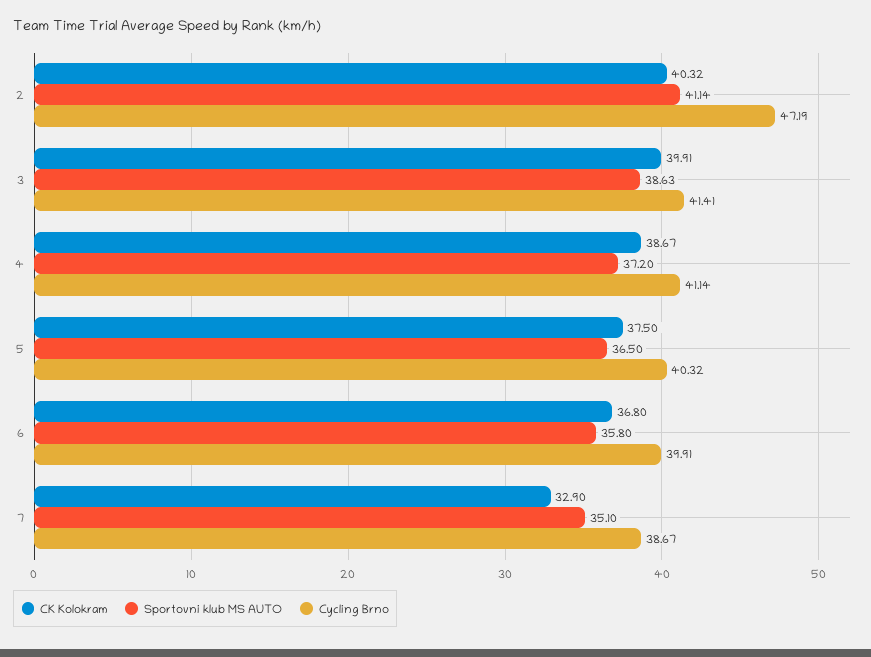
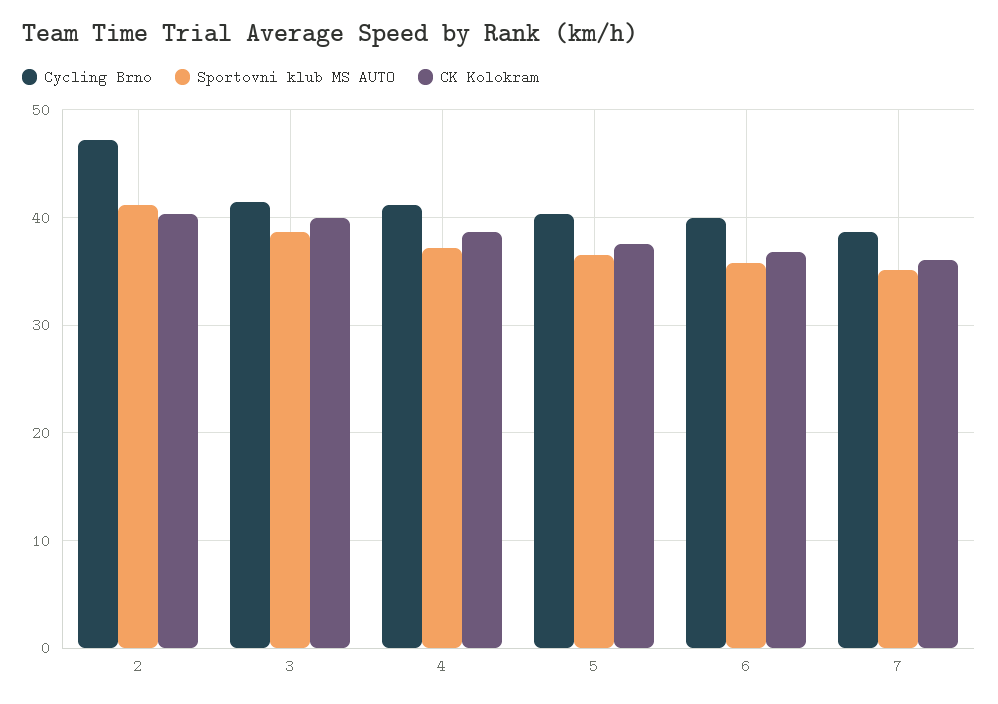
  {
    "CK Kolokram": {
      "2": 40.32,
      "3": 39.91,
      "4": 38.67,
      "5": 37.5,
      "6": 36.8,
-     "7": 32.9
+     "7": 36
    },
    "Sportovni klub MS AUTO": {
      "2": 41.14,
      "3": 38.63,
      "4": 37.2,
      "5": 36.5,
      "6": 35.8,
      "7": 35.1
    },
    "Cycling Brno": {
      "2": 47.19,
      "3": 41.41,
      "4": 41.14,
      "5": 40.32,
      "6": 39.91,
      "7": 38.67
    }
  }

